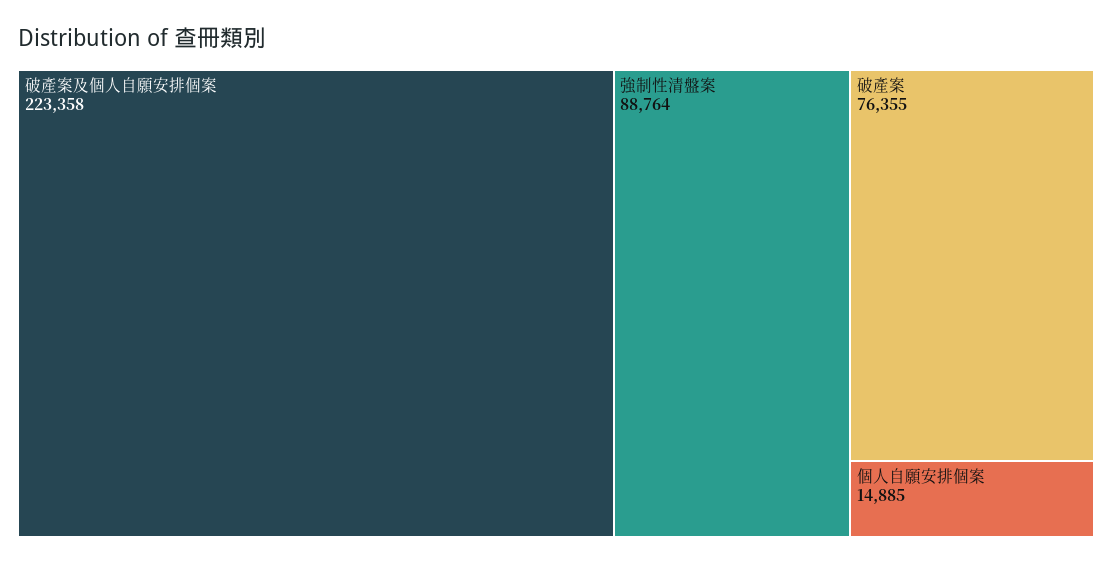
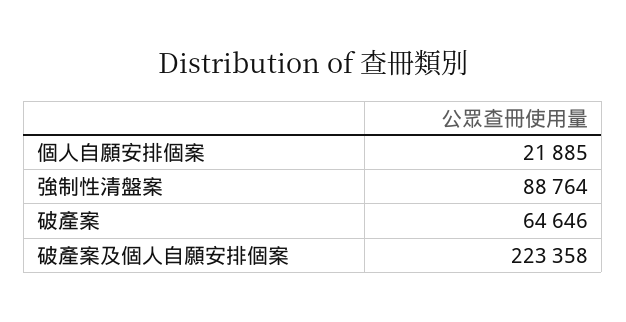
  {
    "破產案及個人自願安排個案": 223358,
    "強制性清盤案": 88764,
-   "破產案": 76355,
+   "破產案": 64646,
-   "個人自願安排個案": 14885
+   "個人自願安排個案": 21885
  }

